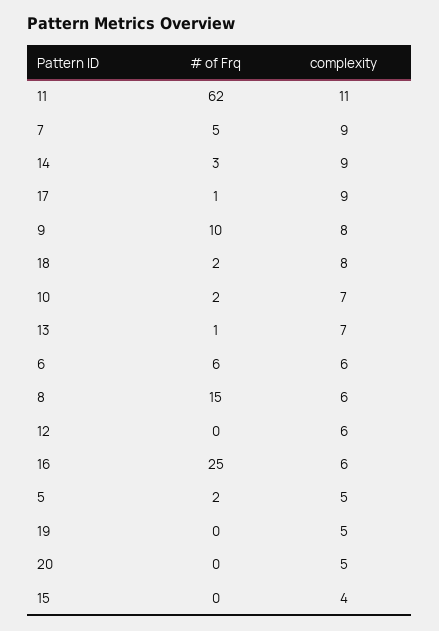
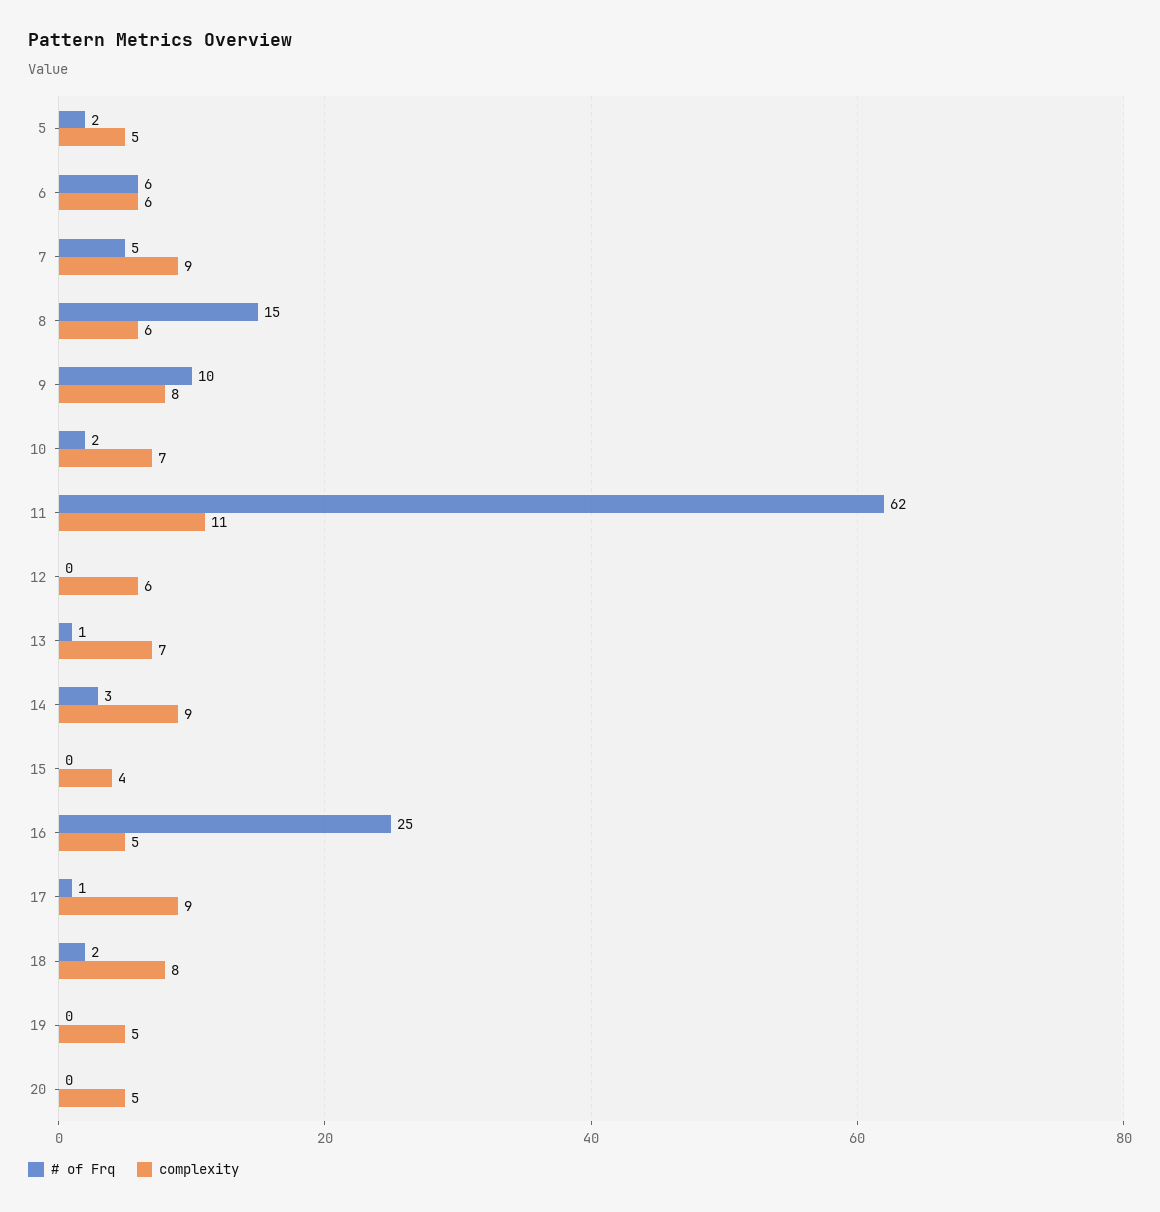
  {
    "# of Frq": {
      "11": 62,
      "7": 5,
      "14": 3,
      "17": 1,
      "9": 10,
      "18": 2,
      "10": 2,
      "13": 1,
      "6": 6,
      "8": 15,
      "12": 0,
      "16": 25,
      "5": 2,
      "19": 0,
      "20": 0,
      "15": 0
    },
    "complexity": {
      "11": 11,
      "7": 9,
      "14": 9,
      "17": 9,
      "9": 8,
      "18": 8,
      "10": 7,
      "13": 7,
      "6": 6,
      "8": 6,
      "12": 6,
-     "16": 6,
+     "16": 5,
      "5": 5,
      "19": 5,
      "20": 5,
      "15": 4
    }
  }

